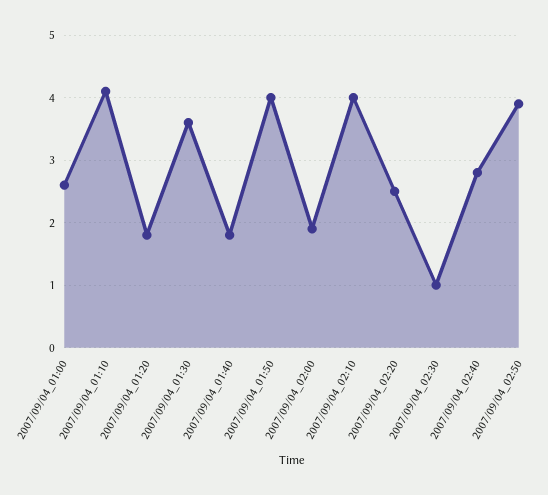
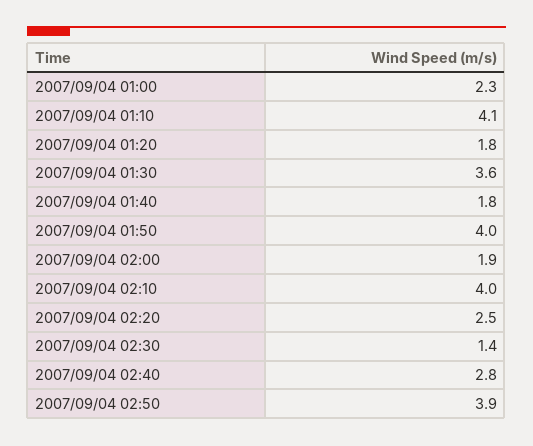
  {
-   "2007/09/04_01:00": 2.6,
+   "2007/09/04_01:00": 2.3,
    "2007/09/04_01:10": 4.1,
    "2007/09/04_01:20": 1.8,
    "2007/09/04_01:30": 3.6,
    "2007/09/04_01:40": 1.8,
    "2007/09/04_01:50": 4,
    "2007/09/04_02:00": 1.9,
    "2007/09/04_02:10": 4,
    "2007/09/04_02:20": 2.5,
-   "2007/09/04_02:30": 1,
+   "2007/09/04_02:30": 1.4,
    "2007/09/04_02:40": 2.8,
    "2007/09/04_02:50": 3.9
  }

